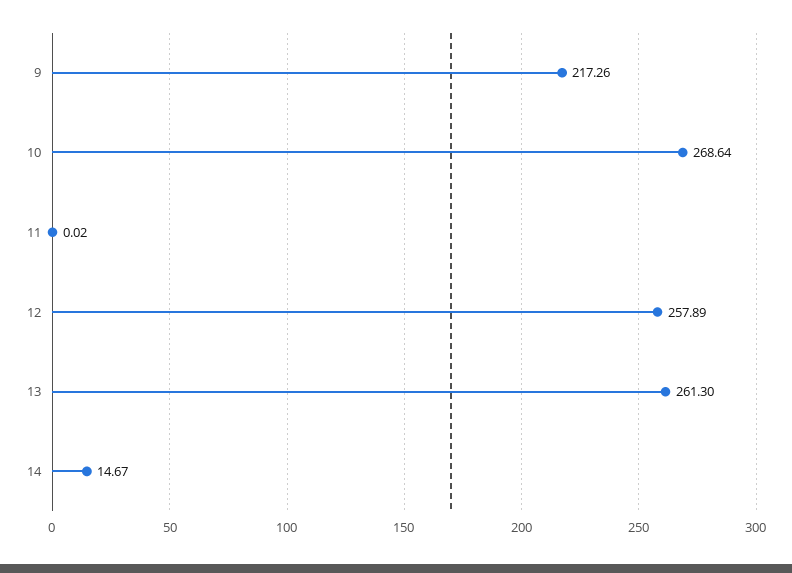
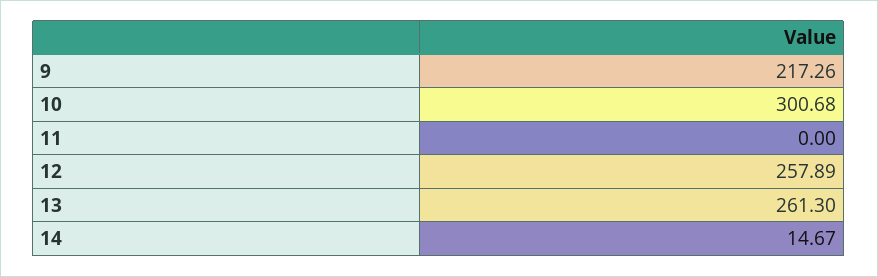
  {
    "9": 217.26,
-   "10": 268.64,
+   "10": 300.68,
-   "11": 0.02,
+   "11": 0,
    "12": 257.89,
    "13": 261.3,
    "14": 14.67
  }

